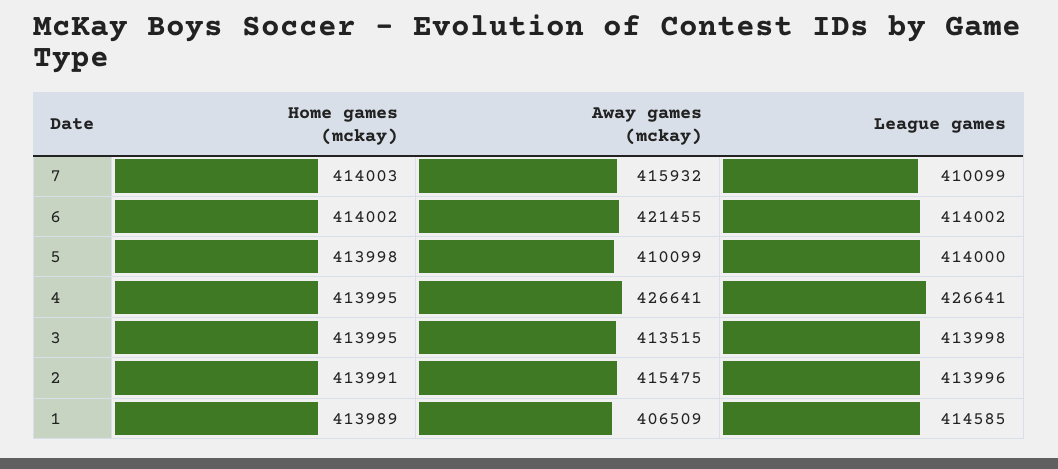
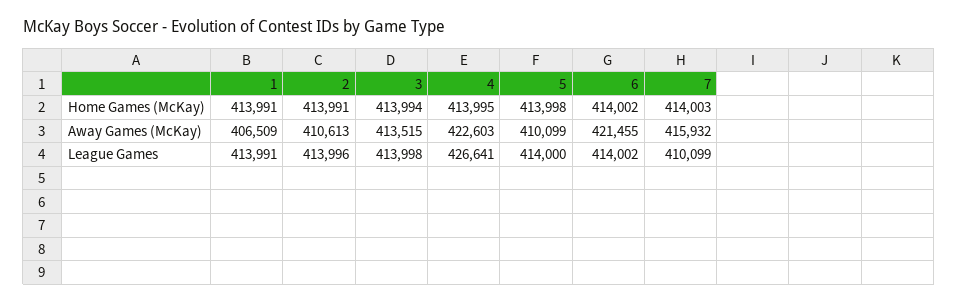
  {
    "Home games (mckay)": {
      "7": 414003,
      "6": 414002,
      "5": 413998,
      "4": 413995,
-     "3": 413995,
+     "3": 413994,
      "2": 413991,
-     "1": 413989
+     "1": 413991
    },
    "Away games (mckay)": {
      "7": 415932,
      "6": 421455,
      "5": 410099,
-     "4": 426641,
+     "4": 422603,
      "3": 413515,
-     "2": 415475,
+     "2": 410613,
      "1": 406509
    },
    "League games": {
      "7": 410099,
      "6": 414002,
      "5": 414000,
      "4": 426641,
      "3": 413998,
      "2": 413996,
-     "1": 414585
+     "1": 413991
    }
  }

